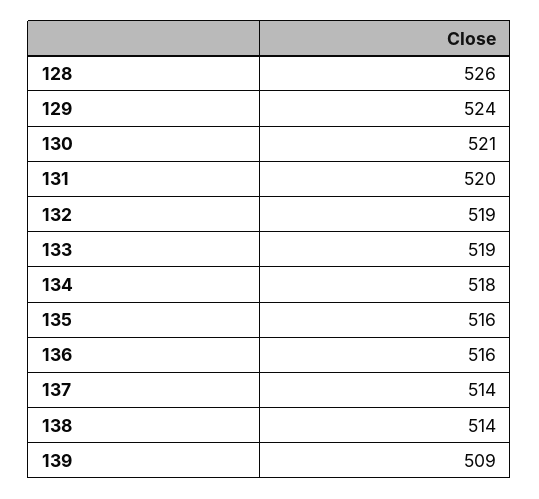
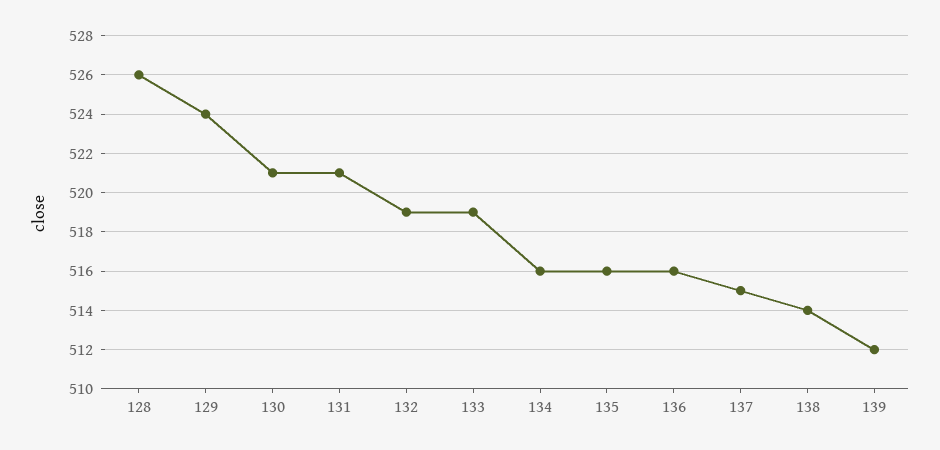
  {
    "128": 526,
    "129": 524,
    "130": 521,
-   "131": 520,
+   "131": 521,
    "132": 519,
    "133": 519,
-   "134": 518,
+   "134": 516,
    "135": 516,
    "136": 516,
-   "137": 514,
+   "137": 515,
    "138": 514,
-   "139": 509
+   "139": 512
  }

